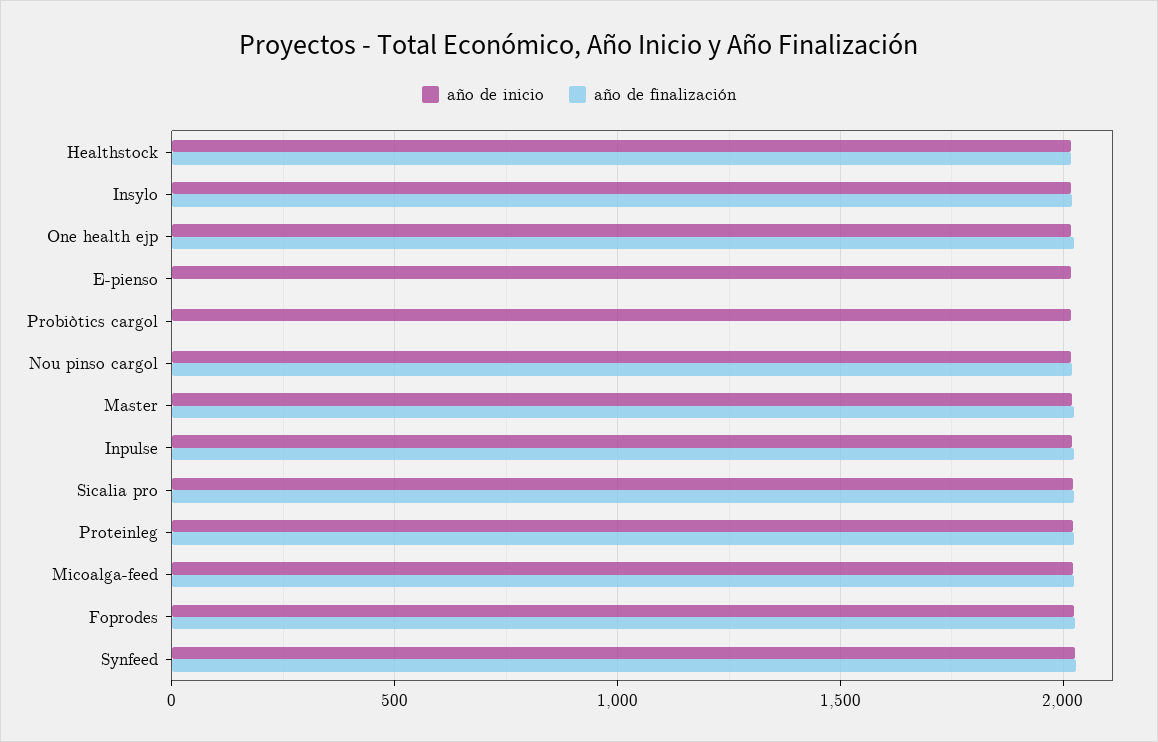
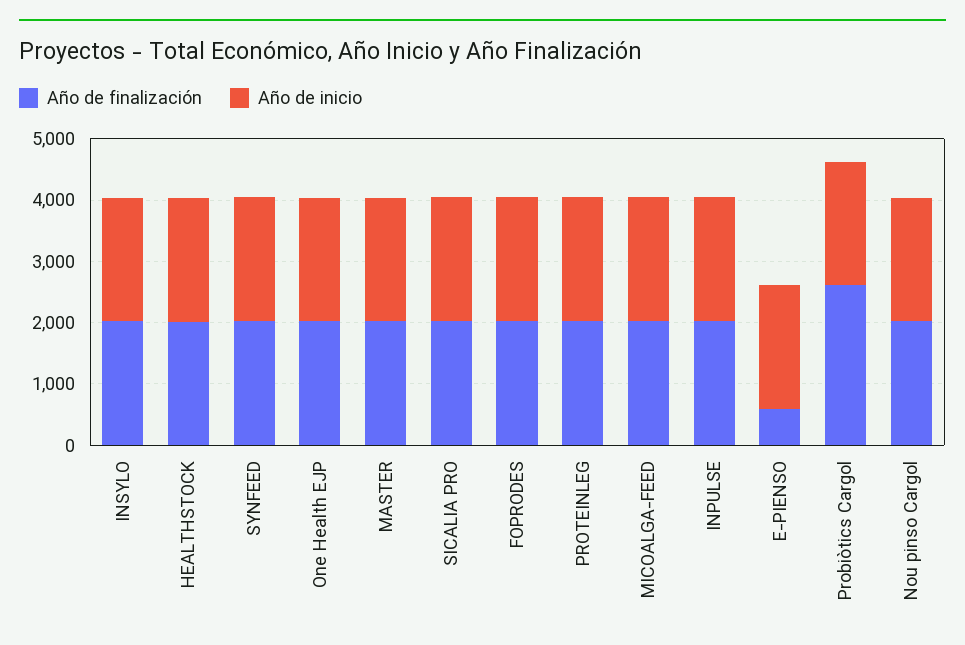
  {
    "año de inicio": {
      "Healthstock": 2000,
      "Insylo": 2000,
      "One health ejp": 2000,
      "E-pienso": 2000,
      "Probiòtics cargol": 2000,
      "Nou pinso cargol": 2000,
      "Master": 2000,
      "Inpulse": 2000,
      "Sicalia pro": 2000,
      "Proteinleg": 2000,
      "Micoalga-feed": 2000,
      "Foprodes": 2000,
      "Synfeed": 2050
    },
    "año de finalización": {
      "Healthstock": 2000,
      "Insylo": 2000,
      "One health ejp": 2000,
-     "E-pienso": 0,
+     "E-pienso": 600,
-     "Probiòtics cargol": 0,
+     "Probiòtics cargol": 2600,
      "Nou pinso cargol": 2000,
      "Master": 2000,
      "Inpulse": 2000,
      "Sicalia pro": 2000,
      "Proteinleg": 2000,
      "Micoalga-feed": 2000,
      "Foprodes": 2050,
      "Synfeed": 2050
    }
  }

